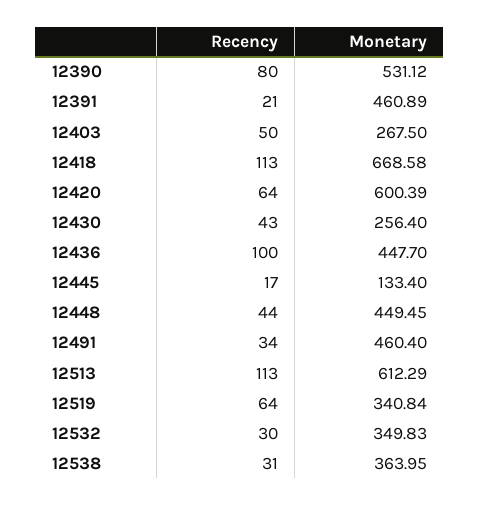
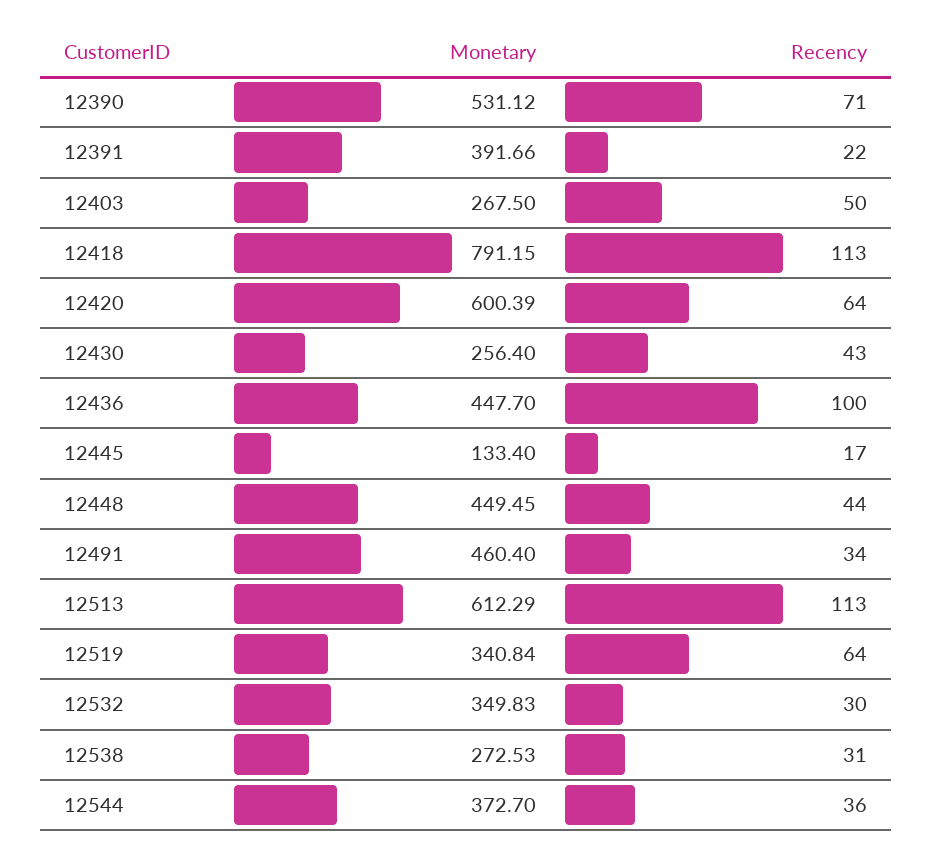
  {
    "Recency": {
-     "12390": 80,
+     "12390": 71,
-     "12391": 21,
+     "12391": 22,
      "12403": 50,
      "12418": 113,
      "12420": 64,
      "12430": 43,
      "12436": 100,
      "12445": 17,
      "12448": 44,
      "12491": 34,
      "12513": 113,
      "12519": 64,
      "12532": 30,
-     "12538": 31
+     "12538": 31,
+     "12544": 36
    },
    "Monetary": {
      "12390": 531.12,
-     "12391": 460.89,
+     "12391": 391.66,
      "12403": 267.5,
-     "12418": 668.58,
+     "12418": 791.15,
      "12420": 600.39,
      "12430": 256.4,
      "12436": 447.7,
      "12445": 133.4,
      "12448": 449.45,
      "12491": 460.4,
      "12513": 612.29,
      "12519": 340.84,
      "12532": 349.83,
-     "12538": 363.95
+     "12538": 272.53,
+     "12544": 372.7
    }
  }

